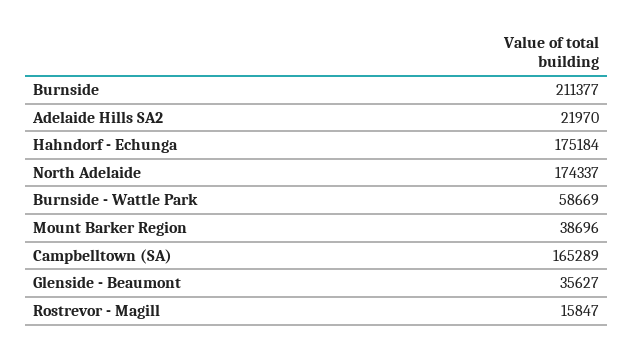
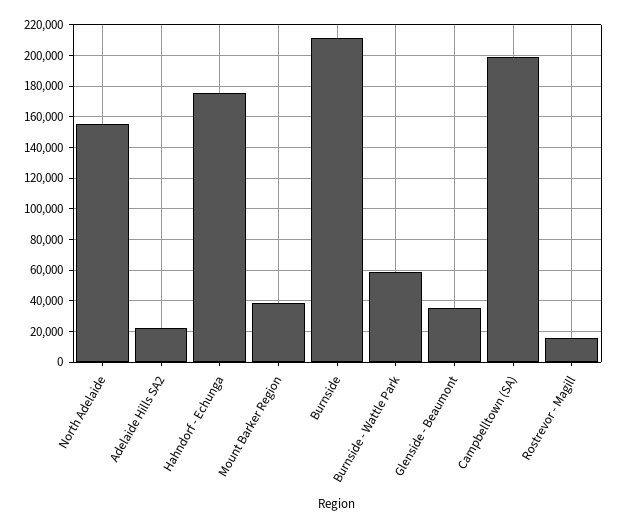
  {
    "Burnside": 211377,
    "Adelaide Hills SA2": 21970,
    "Hahndorf - Echunga": 175184,
-   "North Adelaide": 174337,
+   "North Adelaide": 155000,
    "Burnside - Wattle Park": 58669,
    "Mount Barker Region": 38696,
-   "Campbelltown (SA)": 165289,
+   "Campbelltown (SA)": 200000,
    "Glenside - Beaumont": 35627,
    "Rostrevor - Magill": 15847
  }

